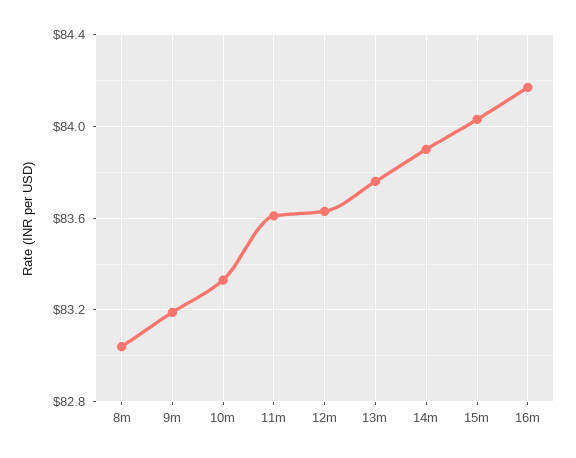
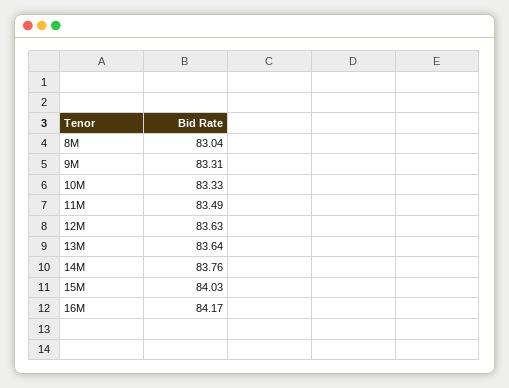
  {
    "8m": 83.04,
-   "9m": 83.2,
+   "9m": 83.31,
    "10m": 83.33,
-   "11m": 83.6,
+   "11m": 83.49,
    "12m": 83.63,
-   "13m": 83.75,
+   "13m": 83.64,
-   "14m": 83.9,
+   "14m": 83.76,
    "15m": 84.03,
    "16m": 84.17
  }

